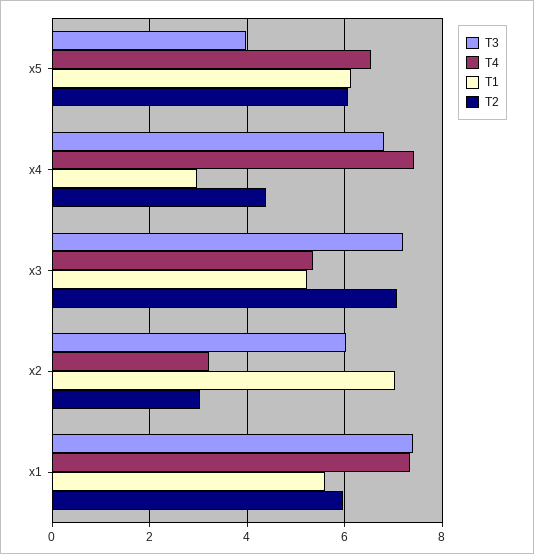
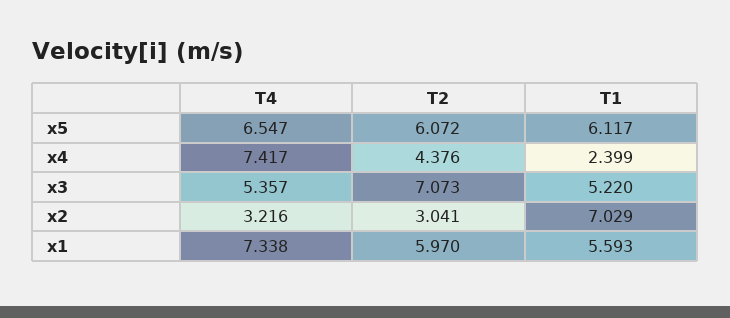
  {
-   "T3": {
-     "x5": 4,
-     "x4": 6.8,
-     "x3": 7.2,
-     "x2": 6,
-     "x1": 7.4
-   },
    "T4": {
      "x5": 6.547,
      "x4": 7.417,
      "x3": 5.357,
      "x2": 3.216,
      "x1": 7.338
    },
    "T1": {
      "x5": 6.117,
-     "x4": 3,
+     "x4": 2.399,
      "x3": 5.22,
      "x2": 7.029,
      "x1": 5.593
    },
    "T2": {
      "x5": 6.072,
      "x4": 4.376,
      "x3": 7.073,
      "x2": 3.041,
      "x1": 5.97
    }
  }

